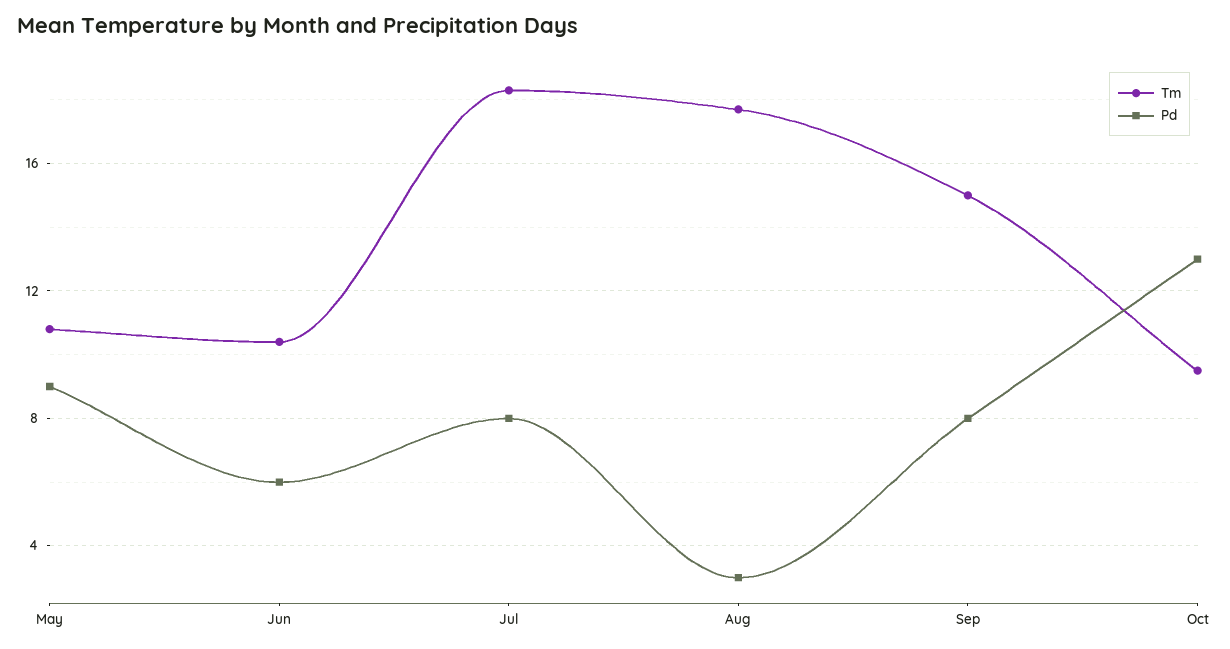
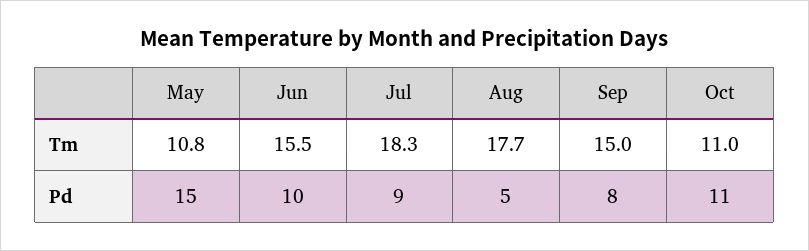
  {
    "Tm": {
      "May": 10.8,
-     "Jun": 10.5,
+     "Jun": 15.5,
      "Jul": 18.3,
      "Aug": 17.7,
      "Sep": 15,
-     "Oct": 9.5
+     "Oct": 11
    },
    "Pd": {
-     "May": 9,
+     "May": 15,
-     "Jun": 6,
+     "Jun": 10,
-     "Jul": 8,
+     "Jul": 9,
-     "Aug": 3,
+     "Aug": 5,
      "Sep": 8,
-     "Oct": 13
+     "Oct": 11
    }
  }

